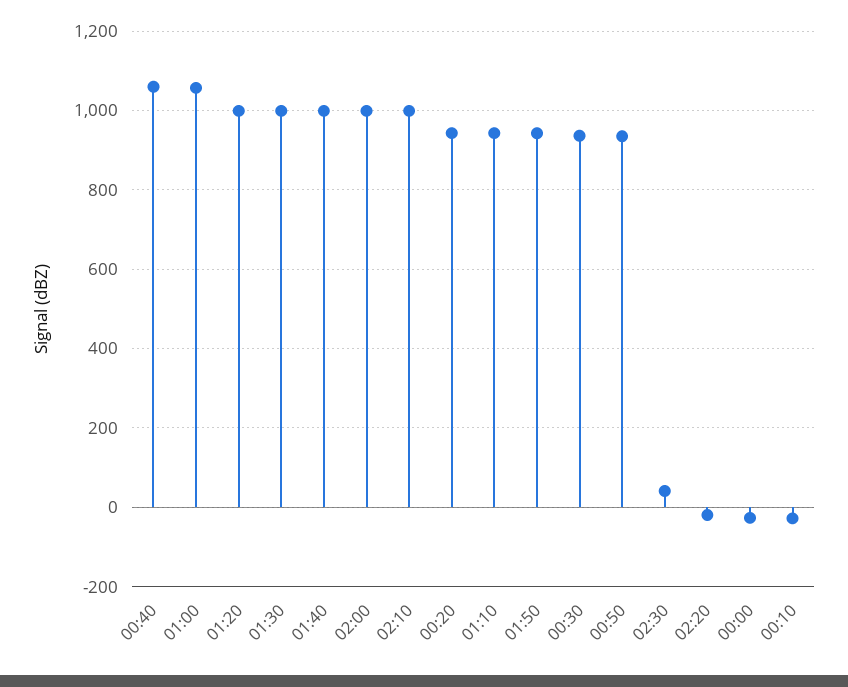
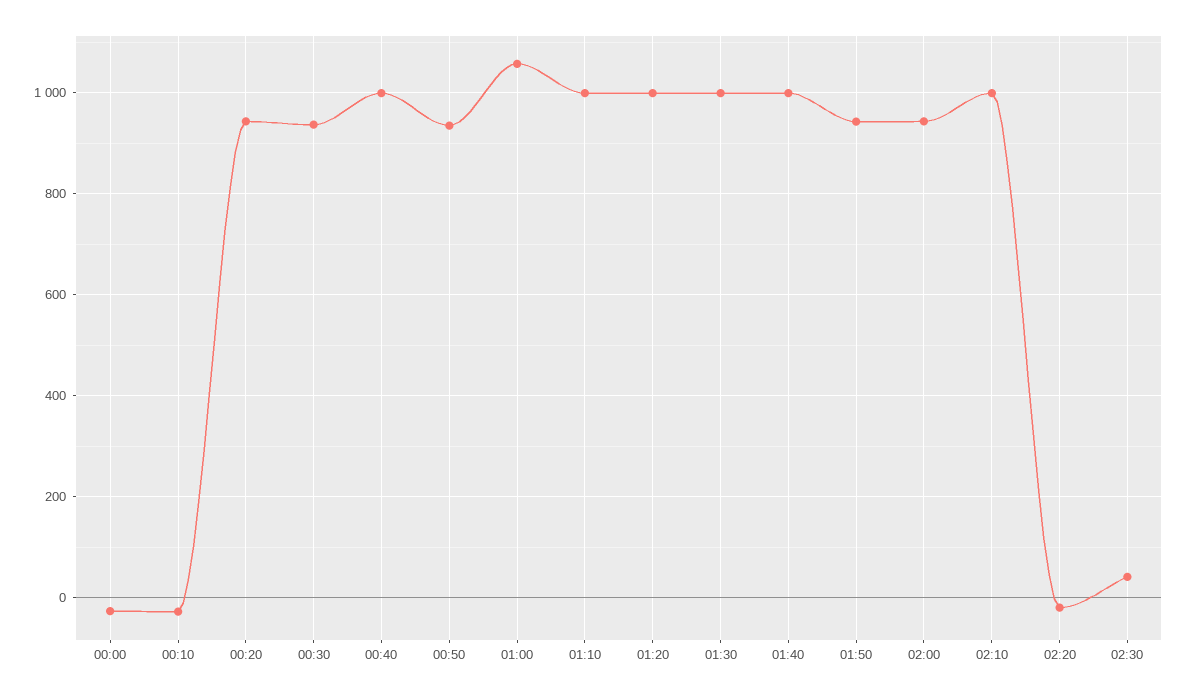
  {
-   "00:40": 1060,
+   "00:40": 1000,
    "01:00": 1060,
    "01:20": 1000,
    "01:30": 1000,
    "01:40": 1000,
-   "02:00": 1000,
+   "02:00": 940,
    "02:10": 1000,
    "00:20": 940,
-   "01:10": 940,
+   "01:10": 1000,
    "01:50": 940,
    "00:30": 940,
    "00:50": 940,
    "02:30": 40,
    "02:20": -20,
    "00:00": -20,
    "00:10": -20
  }

